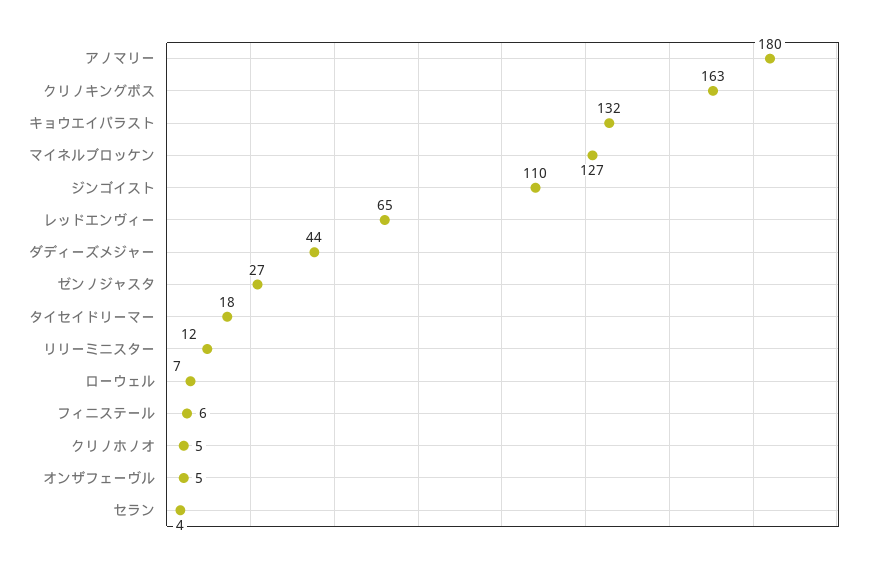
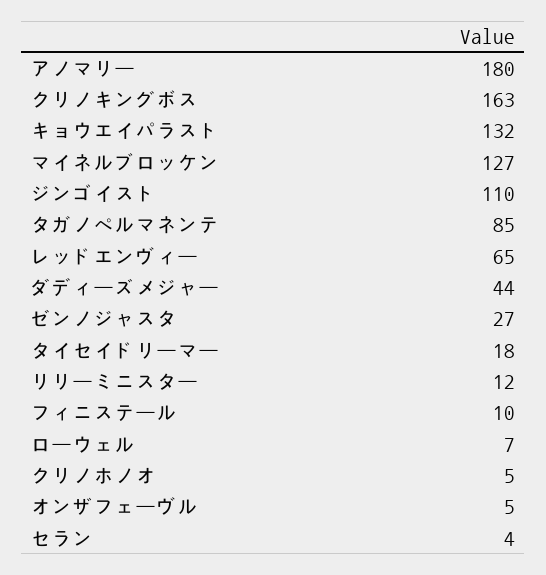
  {
    "アノマリー": 180,
    "クリノキングボス": 163,
    "キョウエイパラスト": 132,
    "マイネルブロッケン": 127,
    "ジンゴイスト": 110,
    "レッドエンヴィー": 65,
    "ダディーズメジャー": 44,
    "ゼンノジャスタ": 27,
    "タイセイドリーマー": 18,
    "リリーミニスター": 12,
    "ローウェル": 7,
-   "フィニステール": 6,
+   "フィニステール": 10,
    "クリノホノオ": 5,
    "オンザフェーヴル": 5,
-   "セラン": 4
+   "セラン": 4,
+   "タガノペルマネンテ": 85
  }

